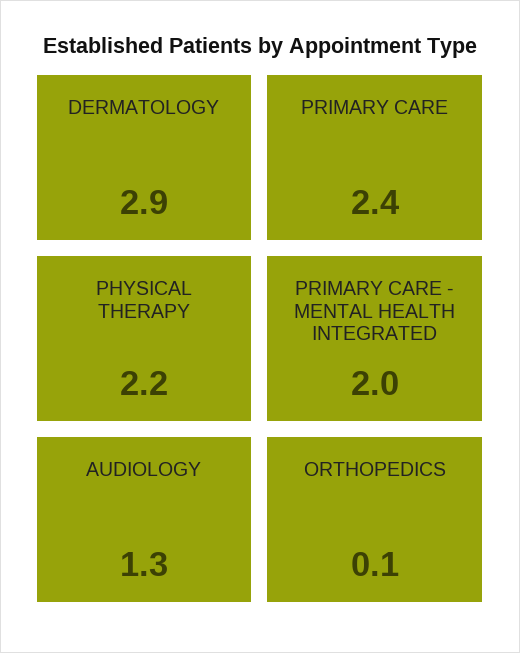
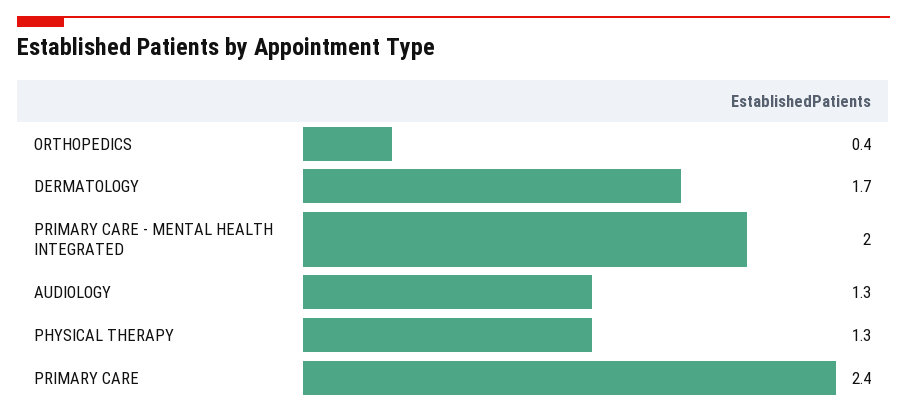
  {
-   "DERMATOLOGY": 2.9,
+   "DERMATOLOGY": 1.7,
    "PRIMARY CARE": 2.4,
-   "PHYSICAL THERAPY": 2.2,
+   "PHYSICAL THERAPY": 1.3,
    "PRIMARY CARE - MENTAL HEALTH INTEGRATED": 2,
    "AUDIOLOGY": 1.3,
-   "ORTHOPEDICS": 0.1
+   "ORTHOPEDICS": 0.4
  }

